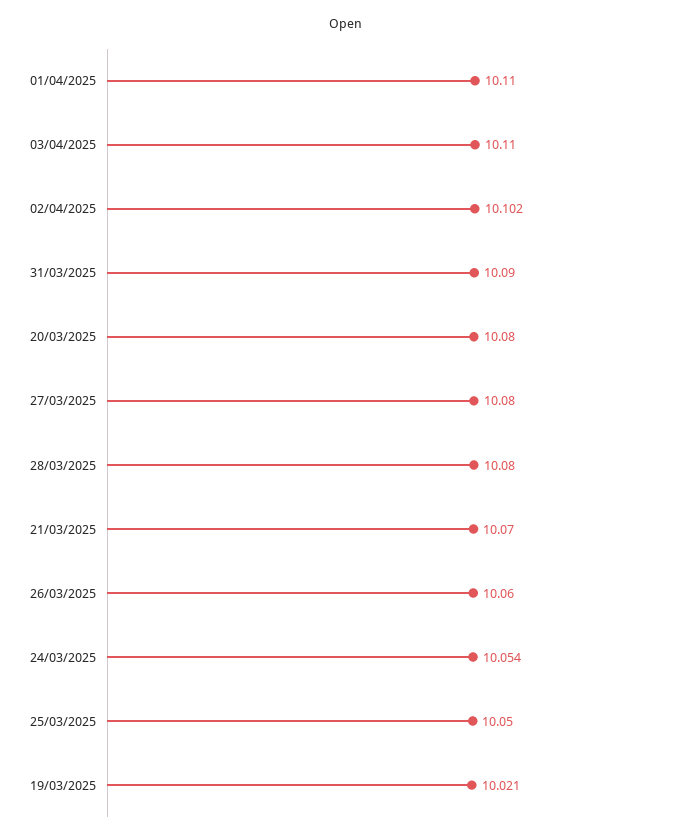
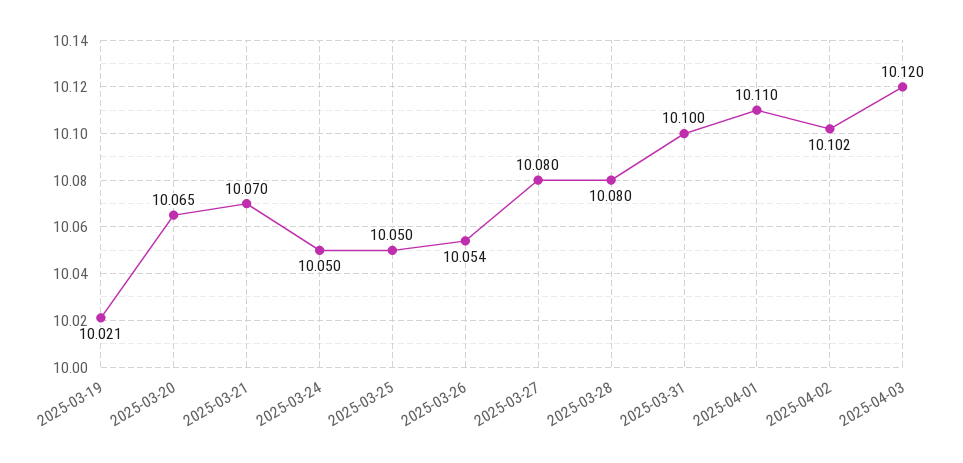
  {
    "01/04/2025": 10.11,
-   "03/04/2025": 10.11,
+   "03/04/2025": 10.12,
    "02/04/2025": 10.102,
-   "31/03/2025": 10.09,
+   "31/03/2025": 10.1,
-   "20/03/2025": 10.08,
+   "20/03/2025": 10.065,
    "27/03/2025": 10.08,
    "28/03/2025": 10.08,
    "21/03/2025": 10.07,
-   "26/03/2025": 10.06,
+   "26/03/2025": 10.054,
-   "24/03/2025": 10.054,
+   "24/03/2025": 10.05,
    "25/03/2025": 10.05,
    "19/03/2025": 10.021
  }

